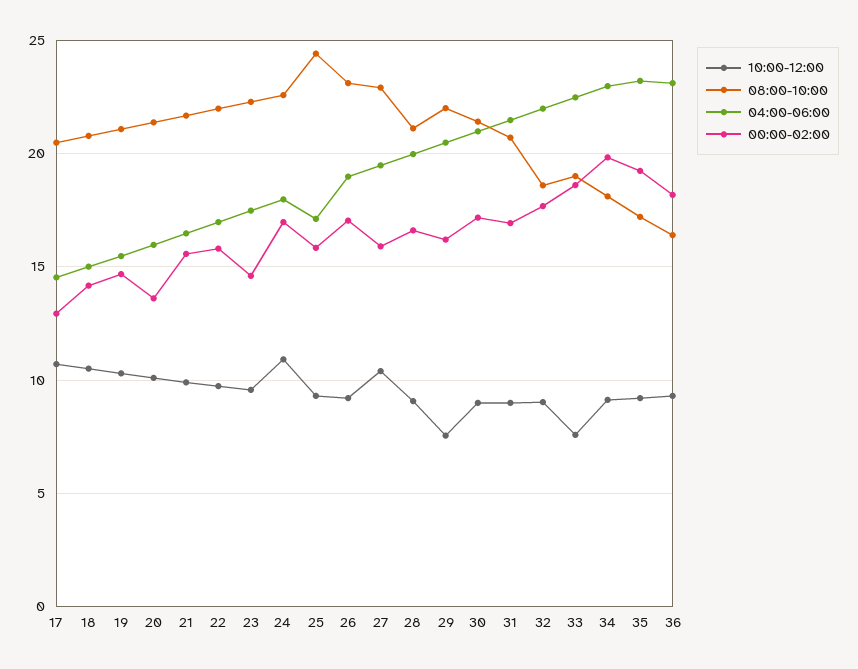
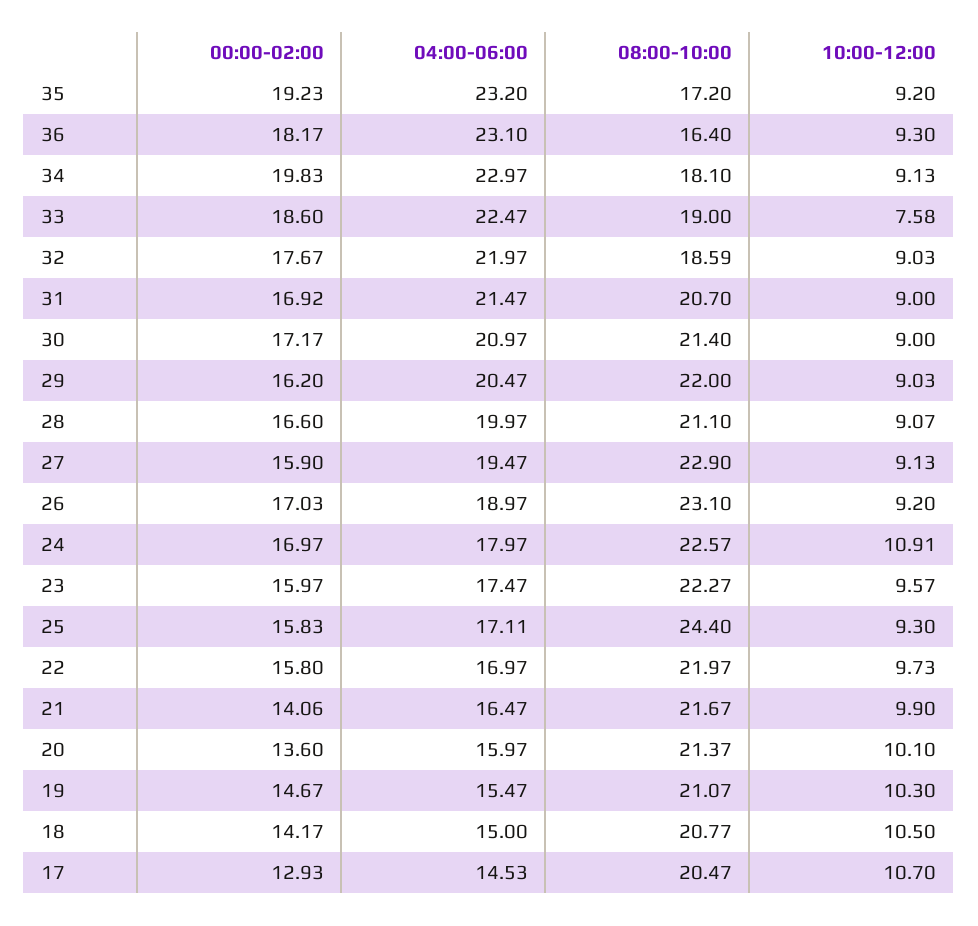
  {
    "10:00-12:00": {
      "17": 10.7,
      "18": 10.5,
      "19": 10.3,
      "20": 10.1,
      "21": 9.9,
      "22": 9.73,
      "23": 9.57,
      "24": 10.91,
      "25": 9.3,
      "26": 9.2,
-     "27": 10.5,
+     "27": 9.13,
      "28": 9.07,
-     "29": 7.5,
+     "29": 9.03,
      "30": 9,
      "31": 9,
      "32": 9.03,
      "33": 7.58,
      "34": 9.13,
      "35": 9.2,
      "36": 9.3
    },
    "08:00-10:00": {
      "17": 20.47,
      "18": 20.77,
      "19": 21.07,
      "20": 21.37,
      "21": 21.67,
      "22": 21.97,
      "23": 22.27,
      "24": 22.57,
      "25": 24.4,
      "26": 23.1,
      "27": 22.9,
      "28": 21.1,
      "29": 22,
      "30": 21.4,
      "31": 20.7,
      "32": 18.59,
      "33": 19,
      "34": 18.1,
      "35": 17.2,
      "36": 16.4
    },
    "04:00-06:00": {
      "17": 14.53,
      "18": 15,
      "19": 15.47,
      "20": 15.97,
      "21": 16.47,
      "22": 16.97,
      "23": 17.47,
      "24": 17.97,
      "25": 17.11,
      "26": 18.97,
      "27": 19.47,
      "28": 19.97,
      "29": 20.47,
      "30": 20.97,
      "31": 21.47,
      "32": 21.97,
      "33": 22.47,
      "34": 22.97,
      "35": 23.2,
      "36": 23.1
    },
    "00:00-02:00": {
      "17": 12.93,
      "18": 14.17,
      "19": 14.67,
      "20": 13.6,
-     "21": 15.5,
+     "21": 14.06,
      "22": 15.8,
-     "23": 14.5,
+     "23": 15.97,
      "24": 16.97,
      "25": 15.83,
      "26": 17.03,
      "27": 15.9,
      "28": 16.6,
      "29": 16.2,
      "30": 17.17,
      "31": 16.92,
      "32": 17.67,
      "33": 18.6,
      "34": 19.83,
      "35": 19.23,
      "36": 18.17
    }
  }

